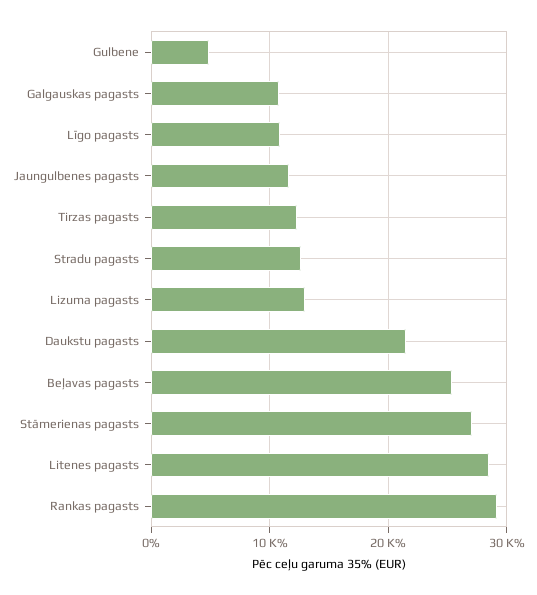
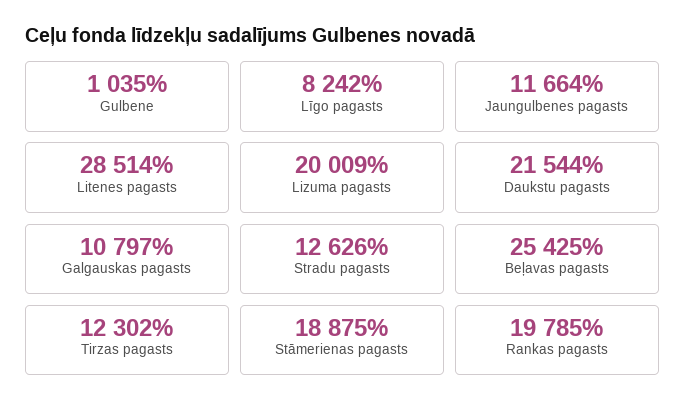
  {
-   "Gulbene": 5000,
+   "Gulbene": 1035,
    "Galgauskas pagasts": 10797,
-   "Līgo pagasts": 11000,
+   "Līgo pagasts": 8242,
    "Jaungulbenes pagasts": 11664,
    "Tirzas pagasts": 12302,
    "Stradu pagasts": 12626,
-   "Lizuma pagasts": 13000,
+   "Lizuma pagasts": 20009,
    "Daukstu pagasts": 21544,
    "Beļavas pagasts": 25425,
-   "Stāmerienas pagasts": 27000,
+   "Stāmerienas pagasts": 18875,
    "Litenes pagasts": 28514,
-   "Rankas pagasts": 29000
+   "Rankas pagasts": 19785
  }

